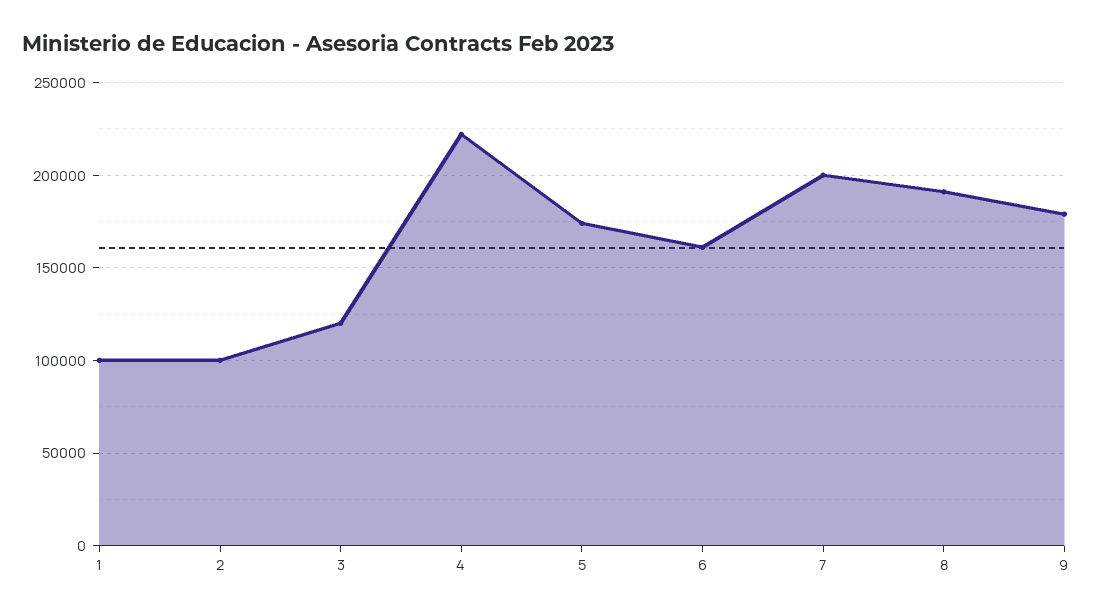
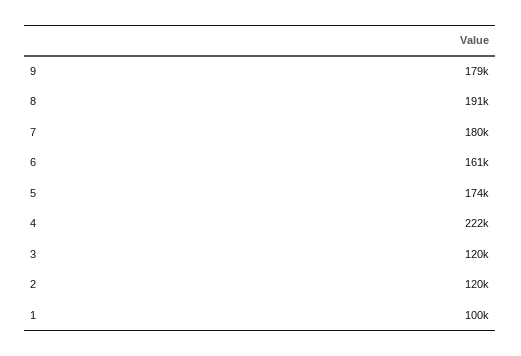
  {
    "1": 100000,
-   "2": 100000,
+   "2": 120000,
    "3": 120000,
    "4": 222000,
    "5": 174000,
    "6": 161000,
-   "7": 200000,
+   "7": 180000,
    "8": 191000,
    "9": 179000
  }

